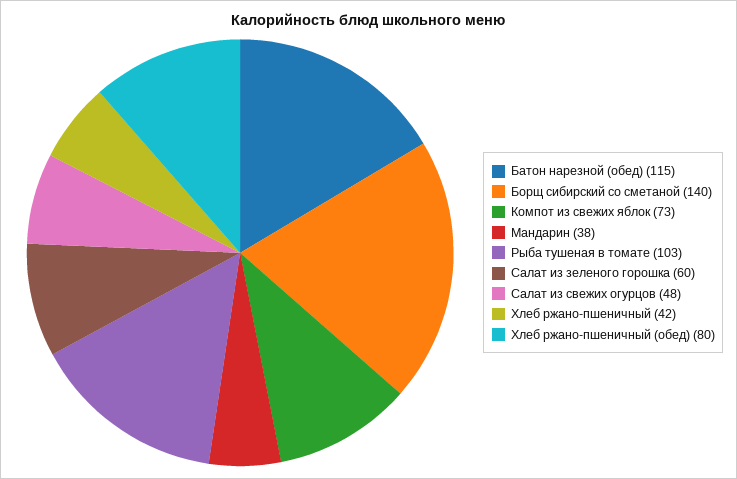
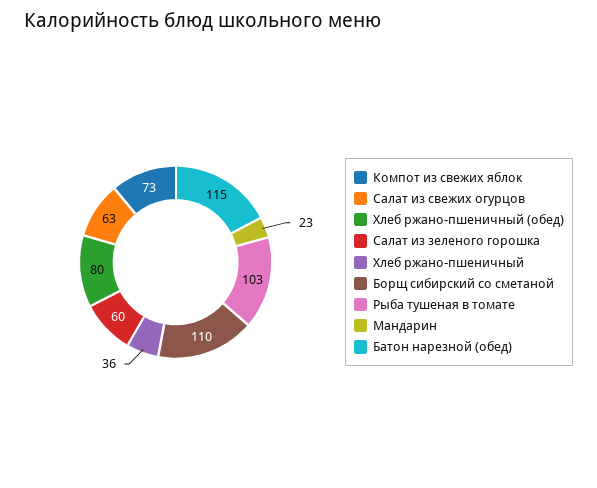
  {
    "Батон нарезной (обед)": 115,
-   "Борщ сибирский со сметаной": 140,
+   "Борщ сибирский со сметаной": 110,
    "Компот из свежих яблок": 73,
-   "Мандарин": 38,
+   "Мандарин": 23,
    "Рыба тушеная в томате": 103,
    "Салат из зеленого горошка": 60,
-   "Салат из свежих огурцов": 48,
+   "Салат из свежих огурцов": 63,
-   "Хлеб ржано-пшеничный": 42,
+   "Хлеб ржано-пшеничный": 36,
    "Хлеб ржано-пшеничный (обед)": 80
  }

